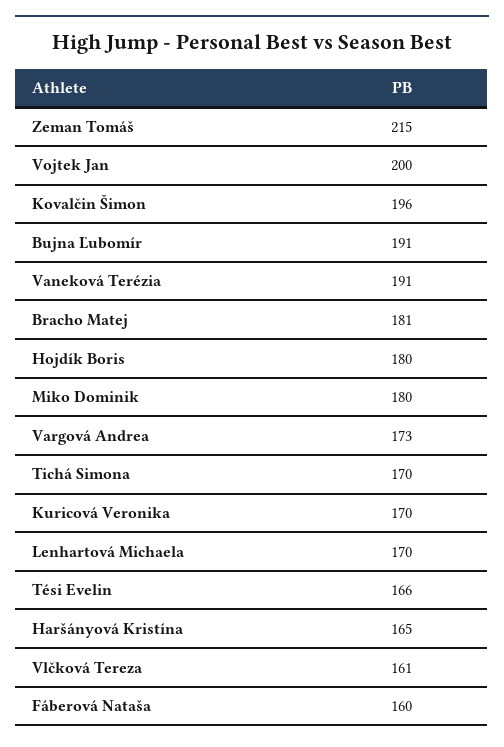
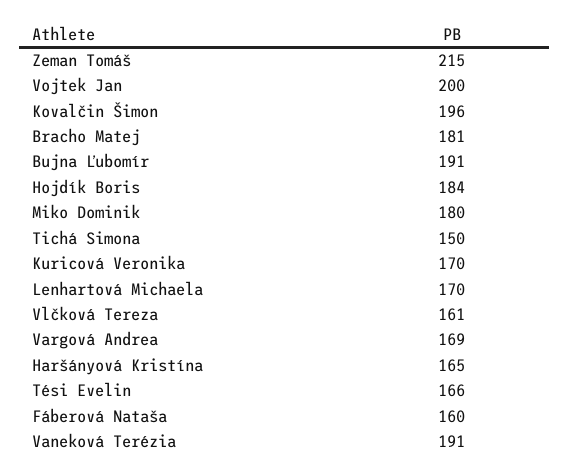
  {
    "Zeman Tomáš": 215,
    "Vojtek Jan": 200,
    "Kovalčin Šimon": 196,
    "Bujna Ľubomír": 191,
    "Vaneková Terézia": 191,
    "Bracho Matej": 181,
-   "Hojdík Boris": 180,
+   "Hojdík Boris": 184,
    "Miko Dominik": 180,
-   "Vargová Andrea": 173,
+   "Vargová Andrea": 169,
-   "Tichá Simona": 170,
+   "Tichá Simona": 150,
    "Kuricová Veronika": 170,
    "Lenhartová Michaela": 170,
    "Tési Evelin": 166,
    "Haršányová Kristína": 165,
    "Vlčková Tereza": 161,
    "Fáberová Nataša": 160
  }

